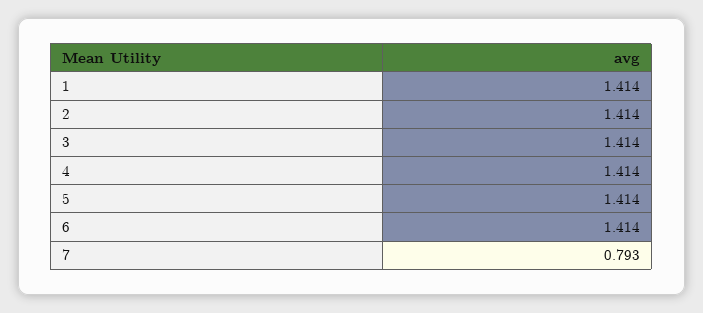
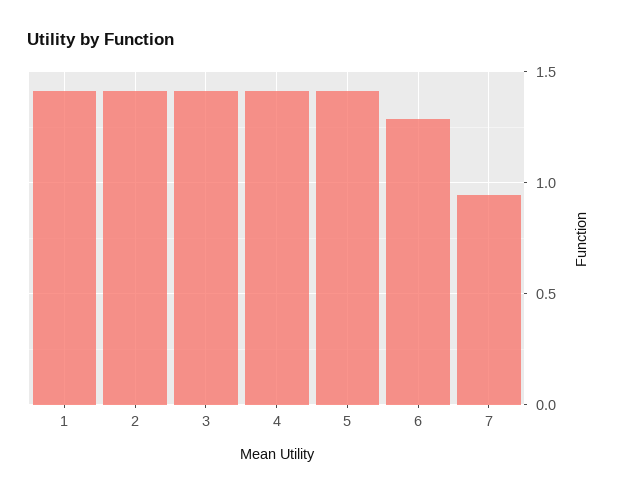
  {
    "1": 1.414,
    "2": 1.414,
    "3": 1.414,
    "4": 1.414,
    "5": 1.414,
-   "6": 1.414,
+   "6": 1.3,
-   "7": 0.793
+   "7": 0.95
  }

